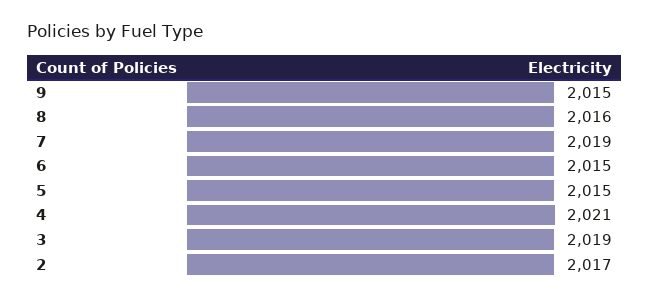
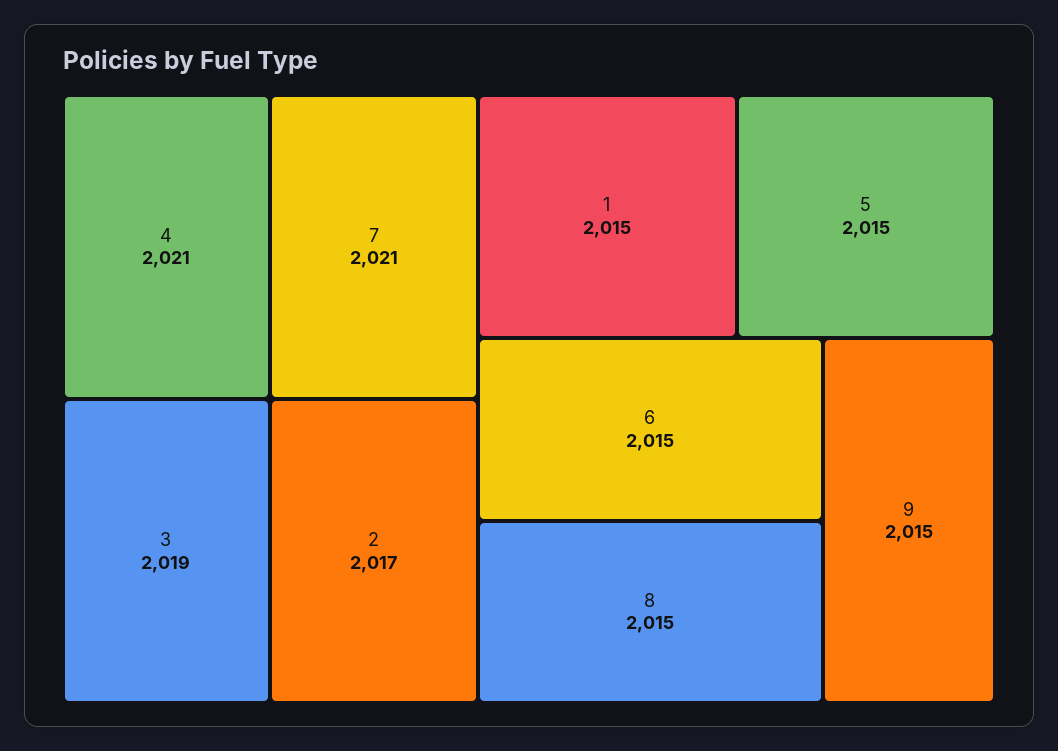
  {
    "9": 2015,
-   "8": 2016,
+   "8": 2015,
-   "7": 2019,
+   "7": 2021,
    "6": 2015,
    "5": 2015,
    "4": 2021,
    "3": 2019,
-   "2": 2017
+   "2": 2017,
+   "1": 2015
  }

